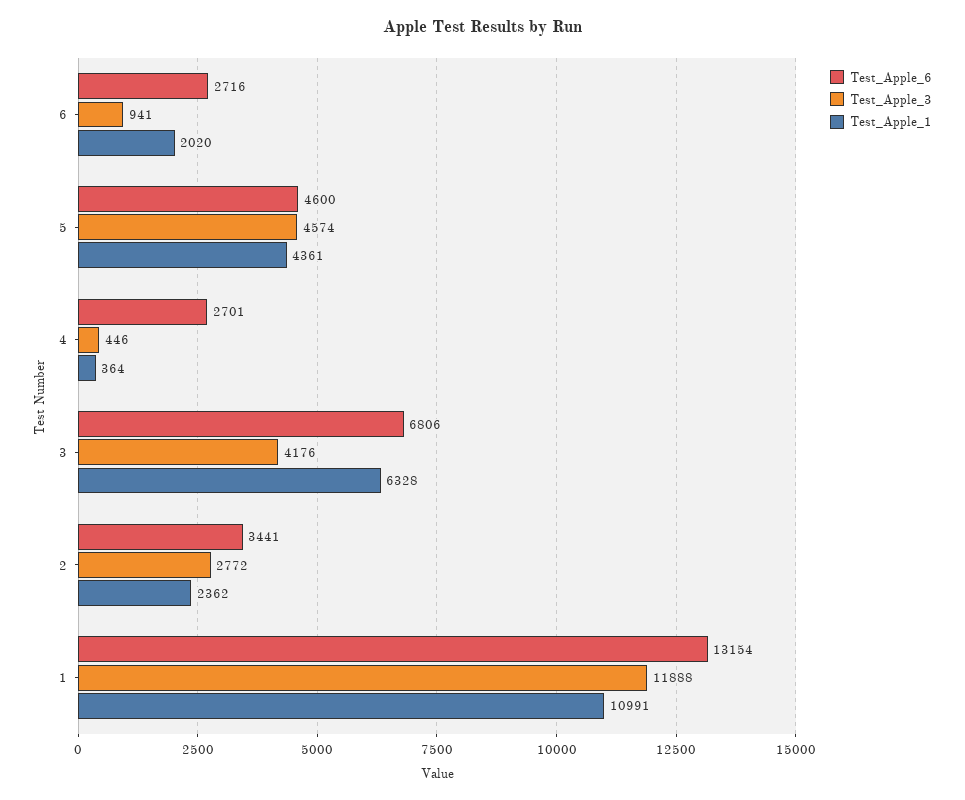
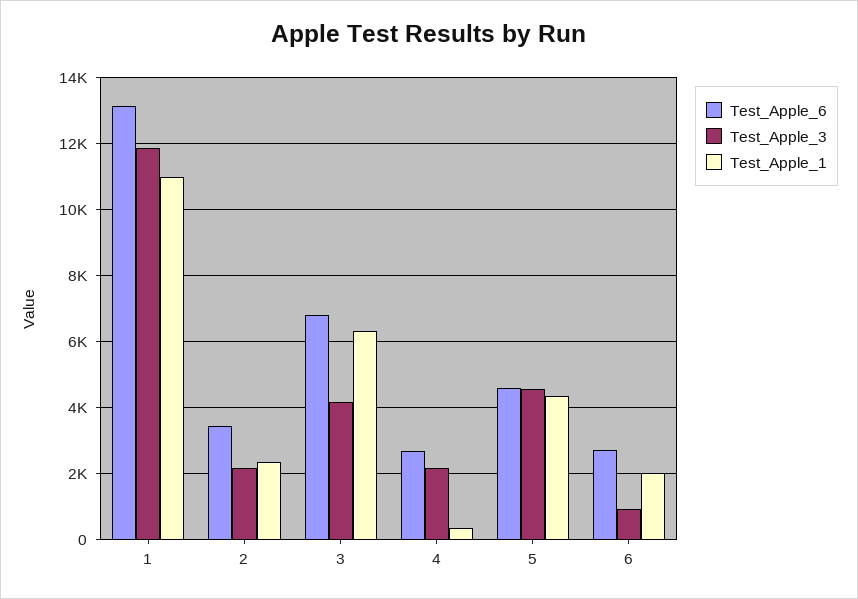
  {
    "Test_Apple_6": {
      "6": 2716,
      "5": 4600,
      "4": 2701,
      "3": 6806,
      "2": 3441,
      "1": 13154
    },
    "Test_Apple_3": {
      "6": 941,
      "5": 4574,
-     "4": 446,
+     "4": 2200,
      "3": 4176,
-     "2": 2772,
+     "2": 2200,
      "1": 11888
    },
    "Test_Apple_1": {
      "6": 2020,
      "5": 4361,
      "4": 364,
      "3": 6328,
      "2": 2362,
      "1": 10991
    }
  }

